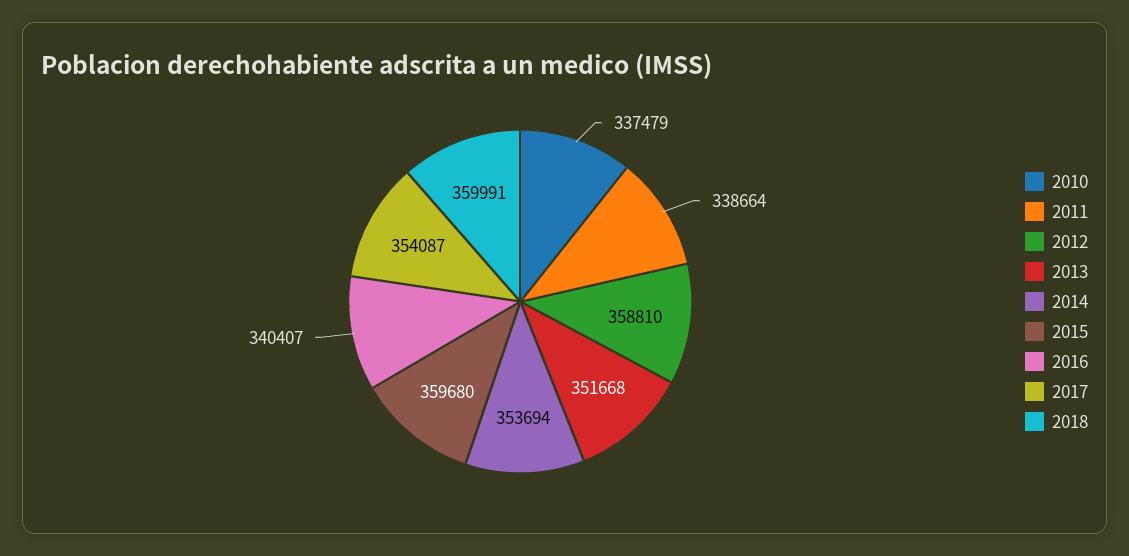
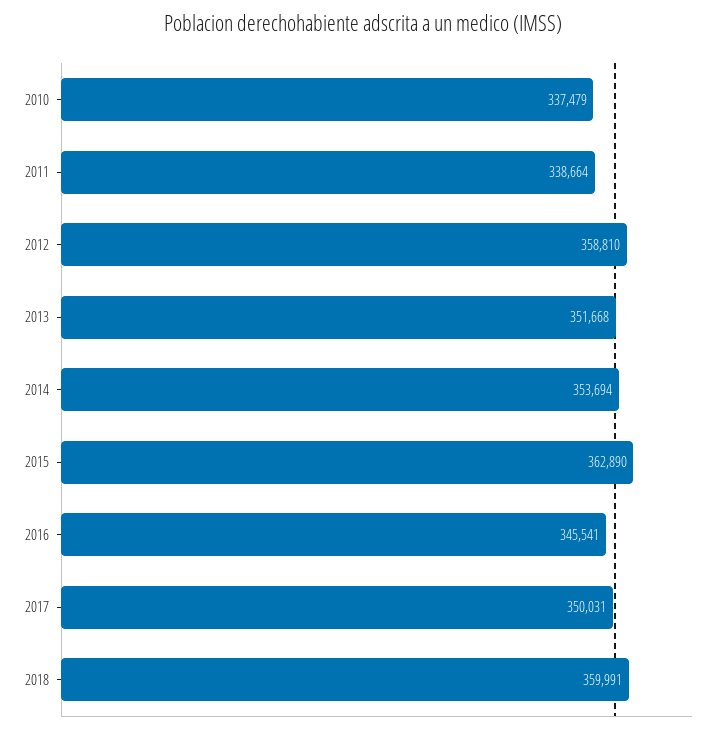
  {
    "2010": 337479,
    "2011": 338664,
    "2012": 358810,
    "2013": 351668,
    "2014": 353694,
-   "2015": 359680,
+   "2015": 362890,
-   "2016": 340407,
+   "2016": 345541,
-   "2017": 354087,
+   "2017": 350031,
    "2018": 359991
  }

